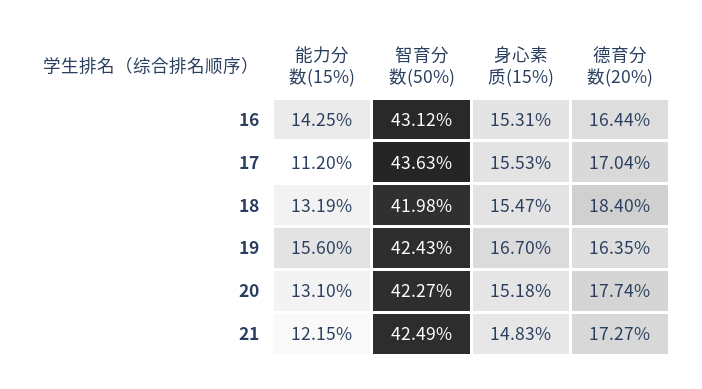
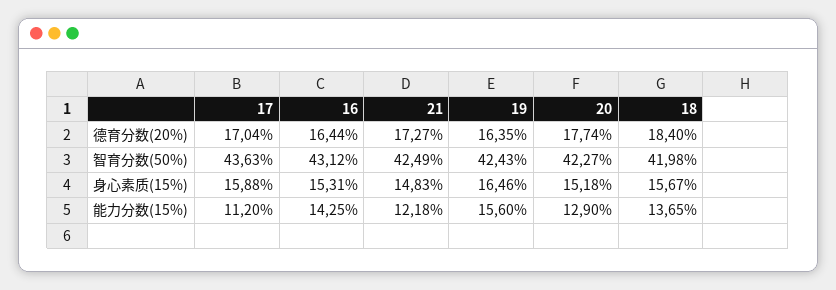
  {
    "能力分数(15%)": {
      "16": 14.25,
      "17": 11.2,
-     "18": 13.19,
+     "18": 13.65,
      "19": 15.6,
-     "20": 13.1,
+     "20": 12.9,
-     "21": 12.15
+     "21": 12.18
    },
    "智育分数(50%)": {
      "16": 43.12,
      "17": 43.63,
      "18": 41.98,
      "19": 42.43,
      "20": 42.27,
      "21": 42.49
    },
    "身心素质(15%)": {
      "16": 15.31,
-     "17": 15.53,
+     "17": 15.88,
-     "18": 15.47,
+     "18": 15.67,
-     "19": 16.7,
+     "19": 16.46,
      "20": 15.18,
      "21": 14.83
    },
    "德育分数(20%)": {
      "16": 16.44,
      "17": 17.04,
      "18": 18.4,
      "19": 16.35,
      "20": 17.74,
      "21": 17.27
    }
  }

